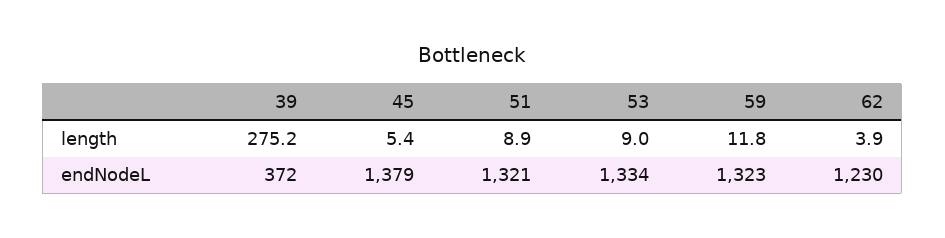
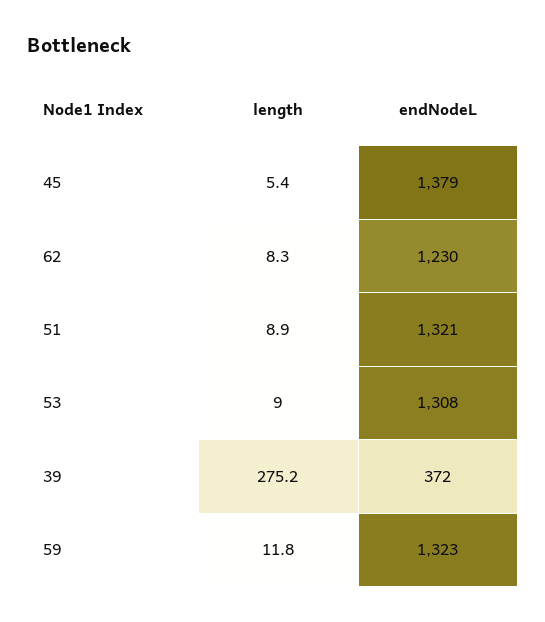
  {
    "39": {
      "length": 275.2,
      "endNodeL": 372
    },
    "45": {
      "length": 5.4,
      "endNodeL": 1379
    },
    "51": {
      "length": 8.9,
      "endNodeL": 1321
    },
    "53": {
      "length": 9,
-     "endNodeL": 1334
+     "endNodeL": 1308
    },
    "59": {
      "length": 11.8,
      "endNodeL": 1323
    },
    "62": {
-     "length": 3.9,
+     "length": 8.3,
      "endNodeL": 1230
    }
  }

